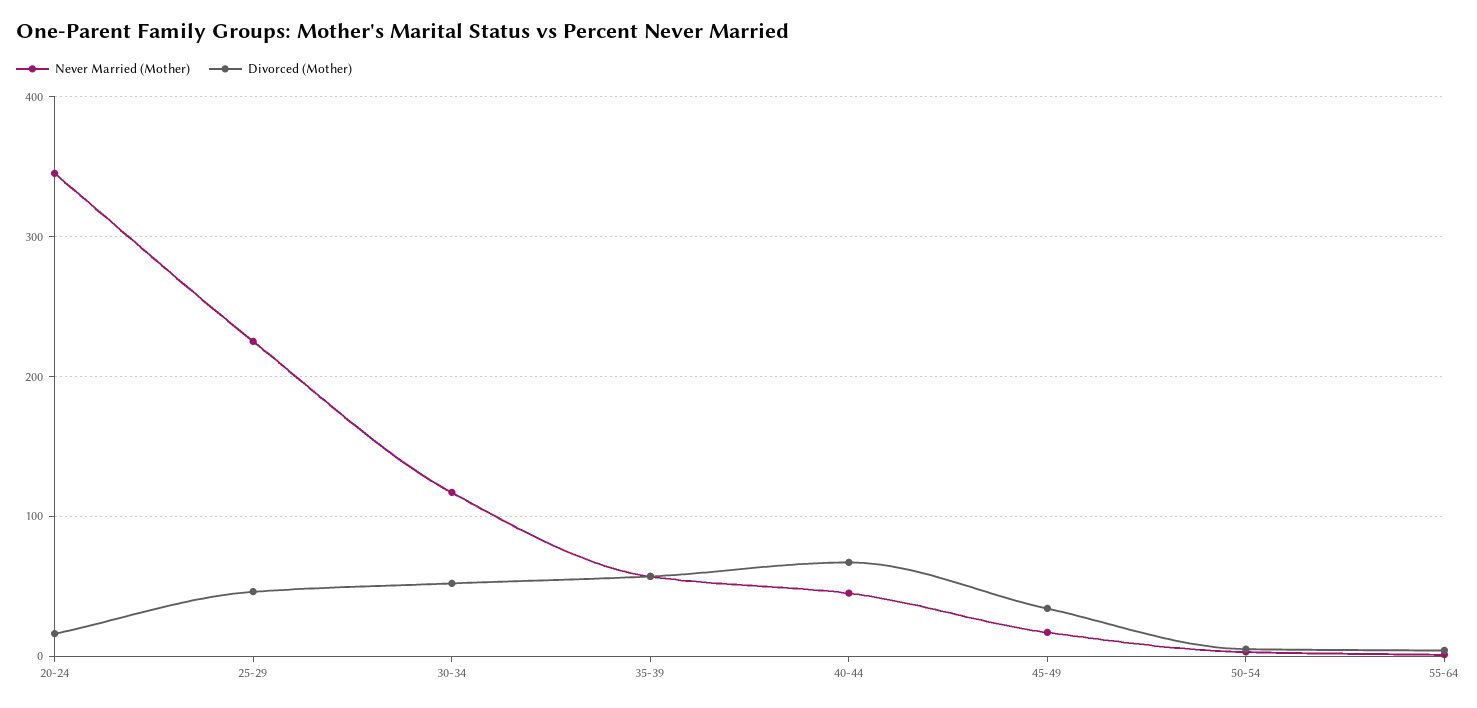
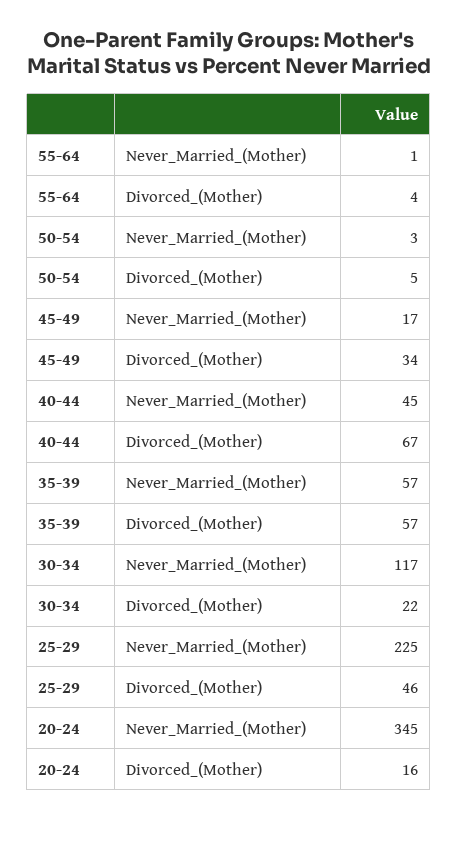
  {
    "Never Married (Mother)": {
      "20-24": 345,
      "25-29": 225,
      "30-34": 117,
      "35-39": 57,
      "40-44": 45,
      "45-49": 17,
      "50-54": 3,
      "55-64": 1
    },
    "Divorced (Mother)": {
      "20-24": 16,
      "25-29": 46,
-     "30-34": 50,
+     "30-34": 22,
      "35-39": 57,
      "40-44": 67,
      "45-49": 34,
      "50-54": 5,
      "55-64": 4
    }
  }

